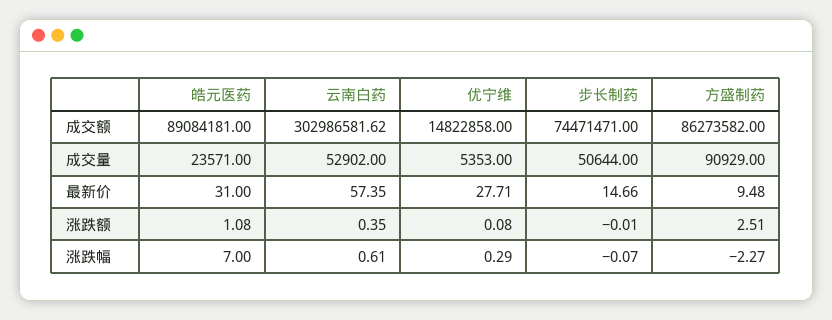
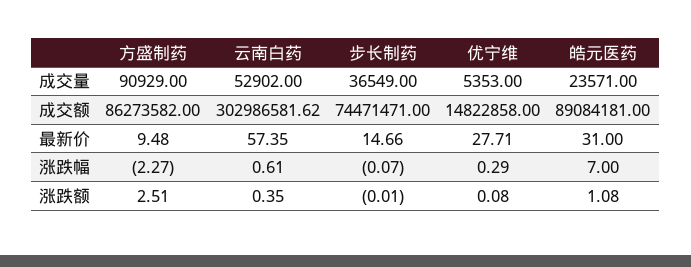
  {
    "皓元医药": {
      "成交额": 89084181,
      "成交量": 23571,
      "最新价": 31,
      "涨跌额": 1.08,
      "涨跌幅": 7
    },
    "云南白药": {
      "成交额": 302986581.62,
      "成交量": 52902,
      "最新价": 57.35,
      "涨跌额": 0.35,
      "涨跌幅": 0.61
    },
    "优宁维": {
      "成交额": 14822858,
      "成交量": 5353,
      "最新价": 27.71,
      "涨跌额": 0.08,
      "涨跌幅": 0.29
    },
    "步长制药": {
      "成交额": 74471471,
-     "成交量": 50644,
+     "成交量": 36549,
      "最新价": 14.66,
      "涨跌额": -0.01,
      "涨跌幅": -0.07
    },
    "方盛制药": {
      "成交额": 86273582,
      "成交量": 90929,
      "最新价": 9.48,
      "涨跌额": 2.51,
      "涨跌幅": -2.27
    }
  }

